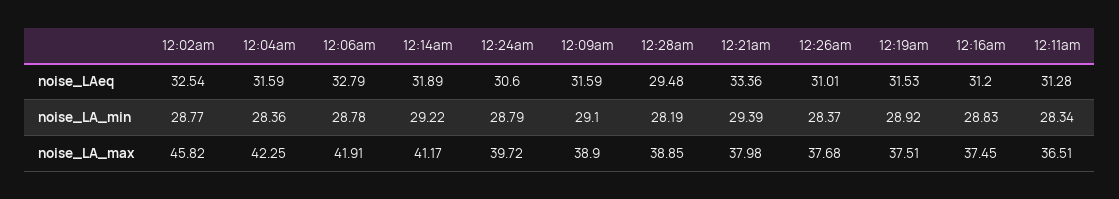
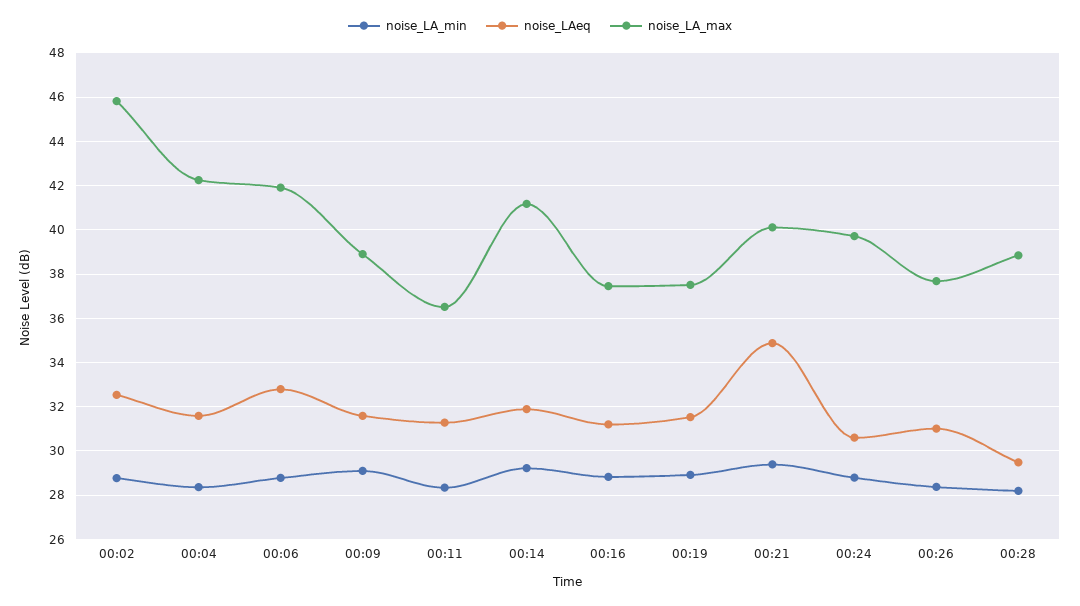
  {
    "noise_LAeq": {
      "12:02am": 32.54,
      "12:04am": 31.59,
      "12:06am": 32.79,
      "12:14am": 31.89,
      "12:24am": 30.6,
      "12:09am": 31.59,
      "12:28am": 29.48,
-     "12:21am": 33.36,
+     "12:21am": 35,
      "12:26am": 31.01,
      "12:19am": 31.53,
      "12:16am": 31.2,
      "12:11am": 31.28
    },
    "noise_LA_min": {
      "12:02am": 28.77,
      "12:04am": 28.36,
      "12:06am": 28.78,
      "12:14am": 29.22,
      "12:24am": 28.79,
      "12:09am": 29.1,
      "12:28am": 28.19,
      "12:21am": 29.39,
      "12:26am": 28.37,
      "12:19am": 28.92,
      "12:16am": 28.83,
      "12:11am": 28.34
    },
    "noise_LA_max": {
      "12:02am": 45.82,
      "12:04am": 42.25,
      "12:06am": 41.91,
      "12:14am": 41.17,
      "12:24am": 39.72,
      "12:09am": 38.9,
      "12:28am": 38.85,
-     "12:21am": 37.98,
+     "12:21am": 40,
      "12:26am": 37.68,
      "12:19am": 37.51,
      "12:16am": 37.45,
      "12:11am": 36.51
    }
  }

